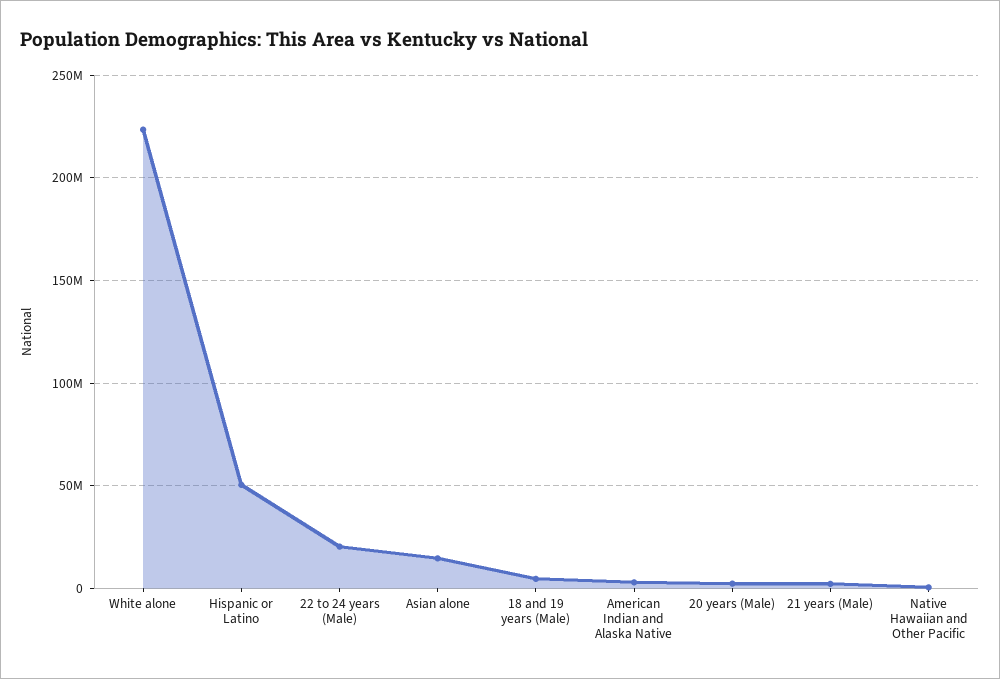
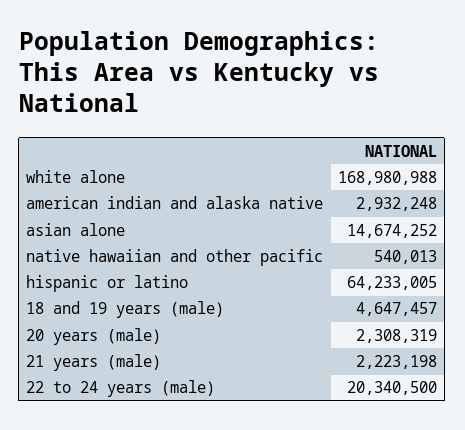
  {
-   "White alone": 225000000,
+   "White alone": 168980988,
-   "Hispanic or Latino": 50000000,
+   "Hispanic or Latino": 64233005,
    "22 to 24 years (Male)": 20340500,
    "Asian alone": 14674252,
    "18 and 19 years (Male)": 4647457,
    "American Indian and Alaska Native": 2932248,
    "20 years (Male)": 2308319,
    "21 years (Male)": 2223198,
    "Native Hawaiian and Other Pacific": 540013
  }

